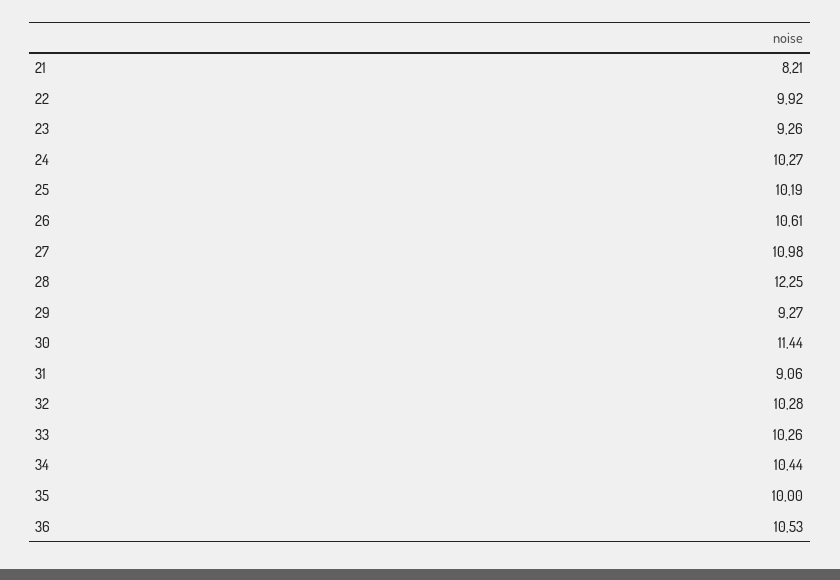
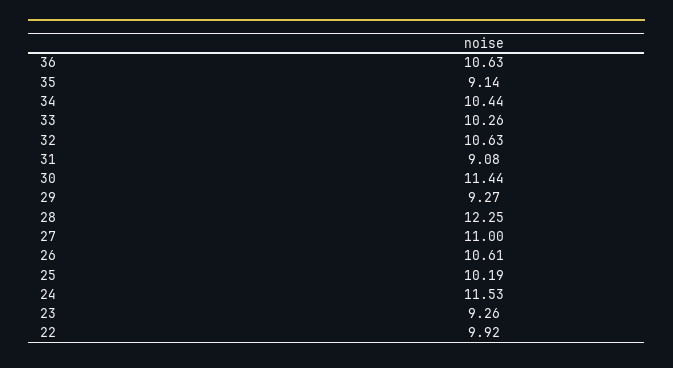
  {
-   "21": 8.21,
    "22": 9.92,
    "23": 9.26,
-   "24": 10.27,
+   "24": 11.53,
    "25": 10.19,
    "26": 10.61,
-   "27": 10.98,
+   "27": 11,
    "28": 12.25,
    "29": 9.27,
    "30": 11.44,
-   "31": 9.06,
+   "31": 9.08,
-   "32": 10.28,
+   "32": 10.63,
    "33": 10.26,
    "34": 10.44,
-   "35": 10,
+   "35": 9.14,
-   "36": 10.53
+   "36": 10.63
  }

